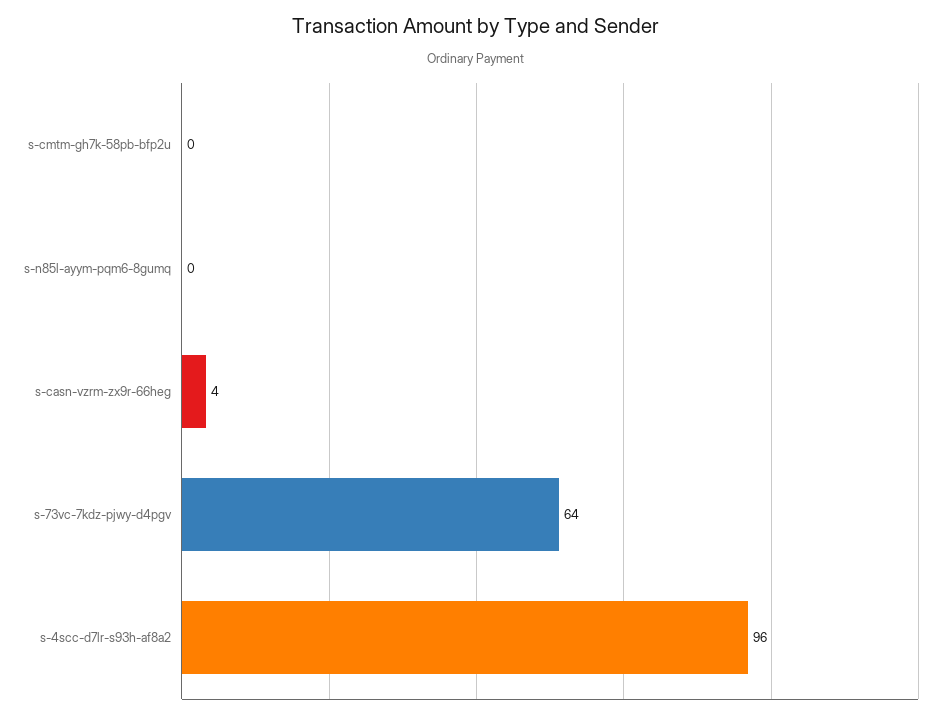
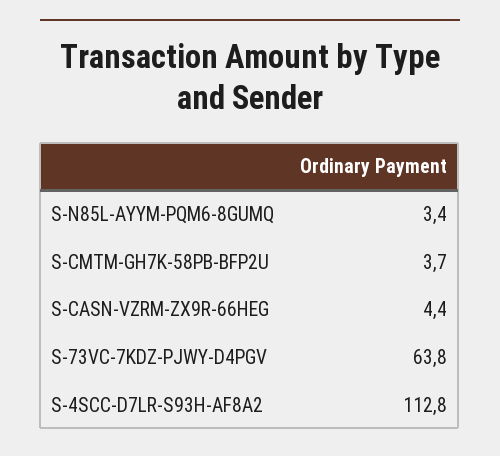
  {
-   "s-cmtm-gh7k-58pb-bfp2u": 0,
+   "s-cmtm-gh7k-58pb-bfp2u": 3.7,
-   "s-n85l-ayym-pqm6-8gumq": 0,
+   "s-n85l-ayym-pqm6-8gumq": 3.4,
    "s-casn-vzrm-zx9r-66heg": 4.4,
    "s-73vc-7kdz-pjwy-d4pgv": 63.8,
-   "s-4scc-d7lr-s93h-af8a2": 96
+   "s-4scc-d7lr-s93h-af8a2": 112.8
  }

